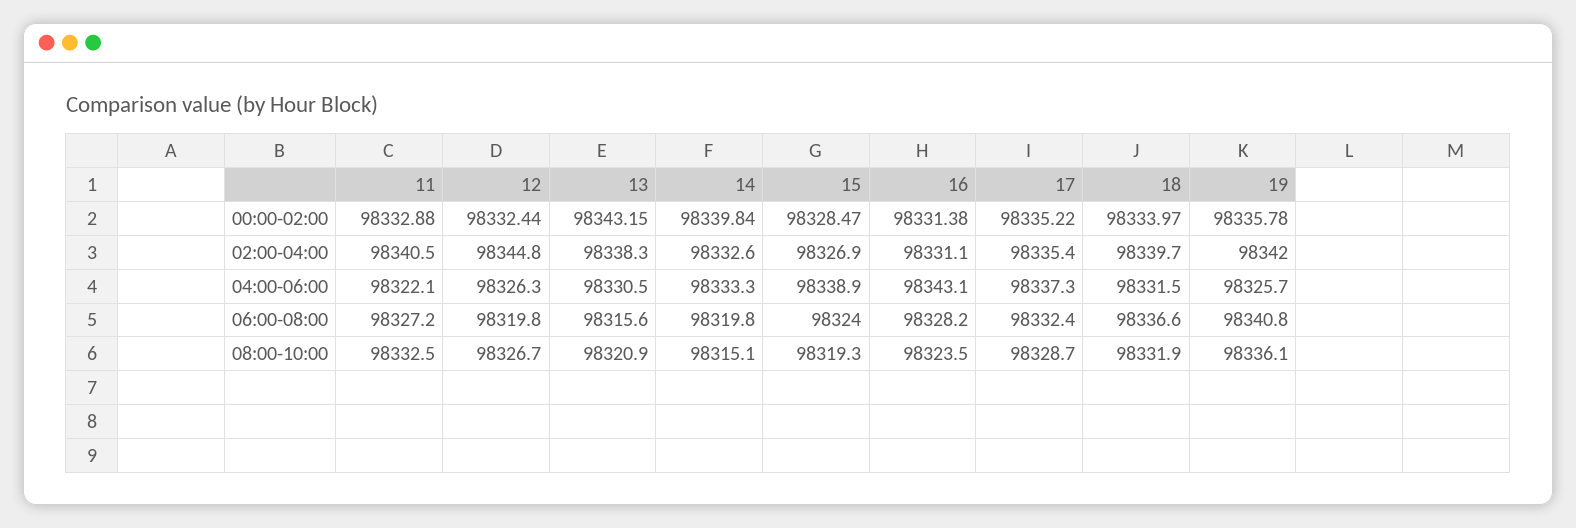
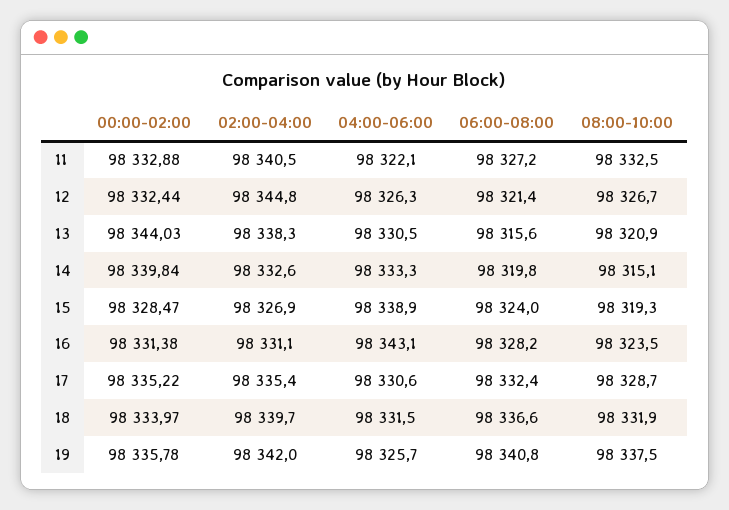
  {
    "11": {
      "00:00-02:00": 98332.88,
      "02:00-04:00": 98340.5,
      "04:00-06:00": 98322.1,
      "06:00-08:00": 98327.2,
      "08:00-10:00": 98332.5
    },
    "12": {
      "00:00-02:00": 98332.44,
      "02:00-04:00": 98344.8,
      "04:00-06:00": 98326.3,
-     "06:00-08:00": 98319.8,
+     "06:00-08:00": 98321.4,
      "08:00-10:00": 98326.7
    },
    "13": {
-     "00:00-02:00": 98343.15,
+     "00:00-02:00": 98344.03,
      "02:00-04:00": 98338.3,
      "04:00-06:00": 98330.5,
      "06:00-08:00": 98315.6,
      "08:00-10:00": 98320.9
    },
    "14": {
      "00:00-02:00": 98339.84,
      "02:00-04:00": 98332.6,
      "04:00-06:00": 98333.3,
      "06:00-08:00": 98319.8,
      "08:00-10:00": 98315.1
    },
    "15": {
      "00:00-02:00": 98328.47,
      "02:00-04:00": 98326.9,
      "04:00-06:00": 98338.9,
      "06:00-08:00": 98324,
      "08:00-10:00": 98319.3
    },
    "16": {
      "00:00-02:00": 98331.38,
      "02:00-04:00": 98331.1,
      "04:00-06:00": 98343.1,
      "06:00-08:00": 98328.2,
      "08:00-10:00": 98323.5
    },
    "17": {
      "00:00-02:00": 98335.22,
      "02:00-04:00": 98335.4,
-     "04:00-06:00": 98337.3,
+     "04:00-06:00": 98330.6,
      "06:00-08:00": 98332.4,
      "08:00-10:00": 98328.7
    },
    "18": {
      "00:00-02:00": 98333.97,
      "02:00-04:00": 98339.7,
      "04:00-06:00": 98331.5,
      "06:00-08:00": 98336.6,
      "08:00-10:00": 98331.9
    },
    "19": {
      "00:00-02:00": 98335.78,
      "02:00-04:00": 98342,
      "04:00-06:00": 98325.7,
      "06:00-08:00": 98340.8,
-     "08:00-10:00": 98336.1
+     "08:00-10:00": 98337.5
    }
  }

